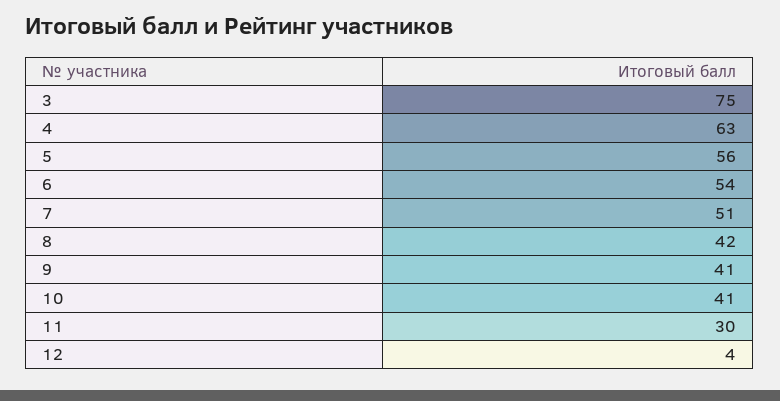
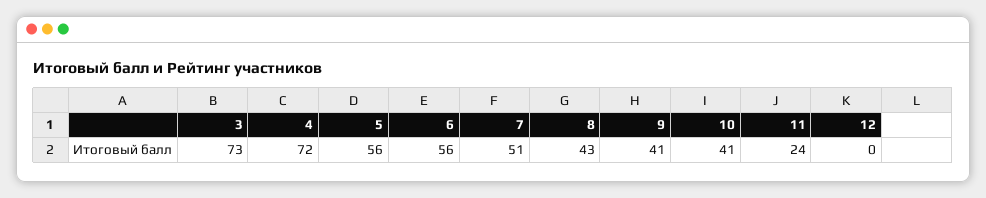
  {
-   "3": 75,
+   "3": 73,
-   "4": 63,
+   "4": 72,
    "5": 56,
-   "6": 54,
+   "6": 56,
    "7": 51,
-   "8": 42,
+   "8": 43,
    "9": 41,
    "10": 41,
-   "11": 30,
+   "11": 24,
-   "12": 4
+   "12": 0
  }

